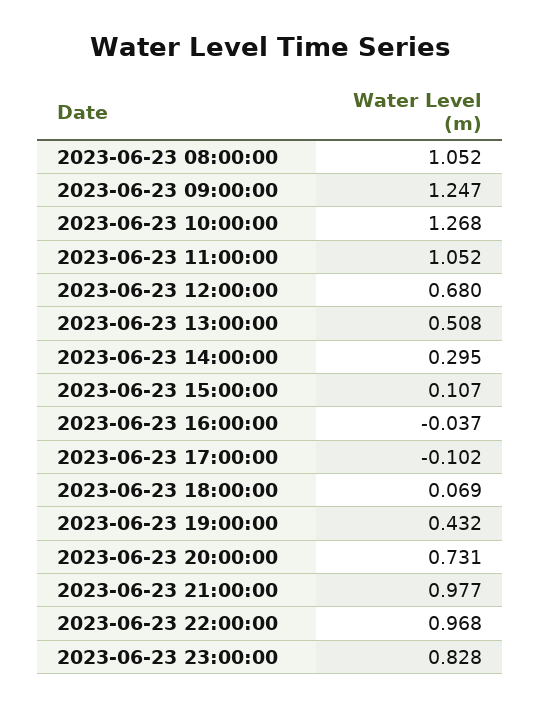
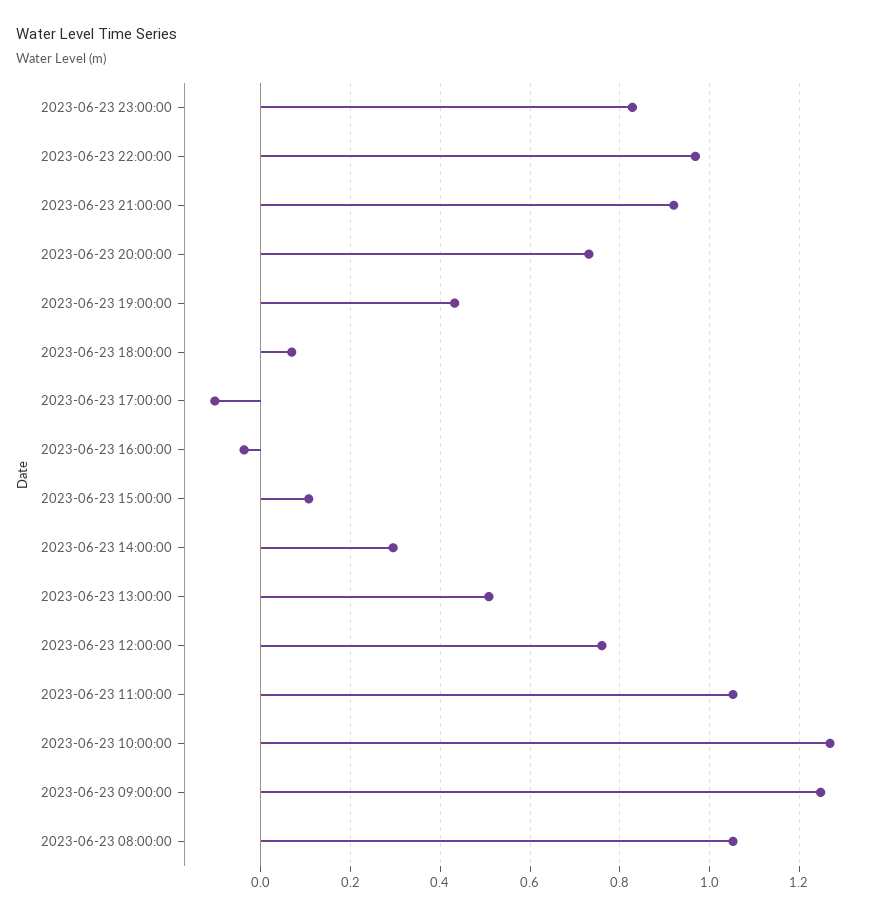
  {
    "2023-06-23 08:00:00": 1.052,
    "2023-06-23 09:00:00": 1.247,
    "2023-06-23 10:00:00": 1.268,
    "2023-06-23 11:00:00": 1.052,
-   "2023-06-23 12:00:00": 0.68,
+   "2023-06-23 12:00:00": 0.76,
    "2023-06-23 13:00:00": 0.508,
    "2023-06-23 14:00:00": 0.295,
    "2023-06-23 15:00:00": 0.107,
    "2023-06-23 16:00:00": -0.037,
    "2023-06-23 17:00:00": -0.102,
    "2023-06-23 18:00:00": 0.069,
    "2023-06-23 19:00:00": 0.432,
    "2023-06-23 20:00:00": 0.731,
-   "2023-06-23 21:00:00": 0.977,
+   "2023-06-23 21:00:00": 0.92,
    "2023-06-23 22:00:00": 0.968,
    "2023-06-23 23:00:00": 0.828
  }

